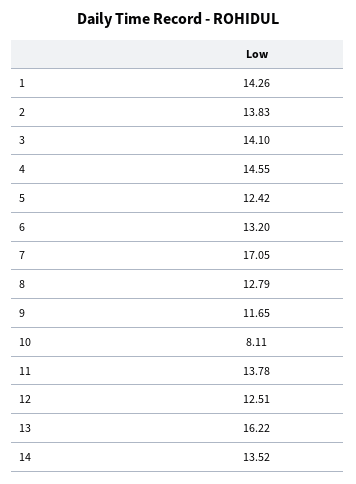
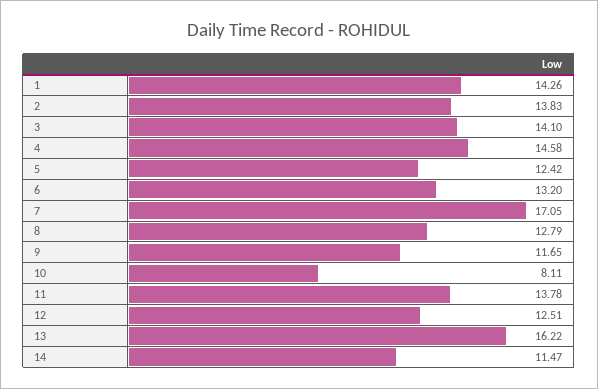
  {
    "1": 14.26,
    "2": 13.83,
    "3": 14.1,
-   "4": 14.55,
+   "4": 14.58,
    "5": 12.42,
    "6": 13.2,
    "7": 17.05,
    "8": 12.79,
    "9": 11.65,
    "10": 8.11,
    "11": 13.78,
    "12": 12.51,
    "13": 16.22,
-   "14": 13.52
+   "14": 11.47
  }

